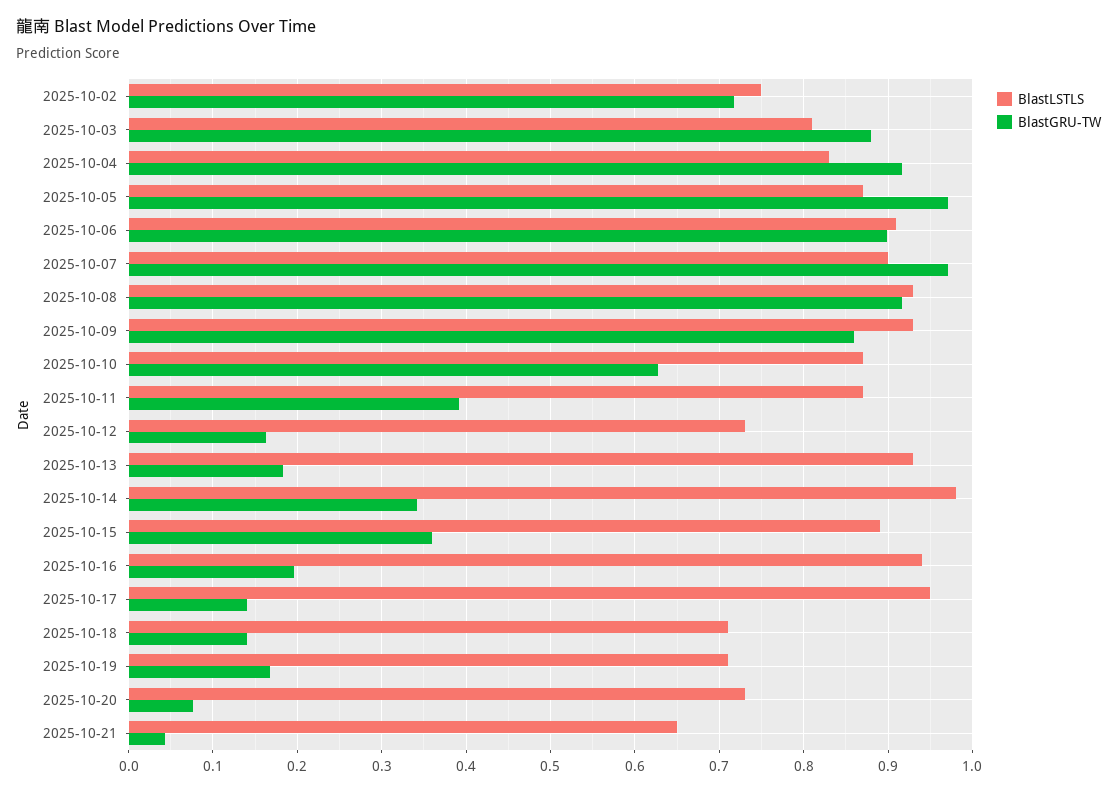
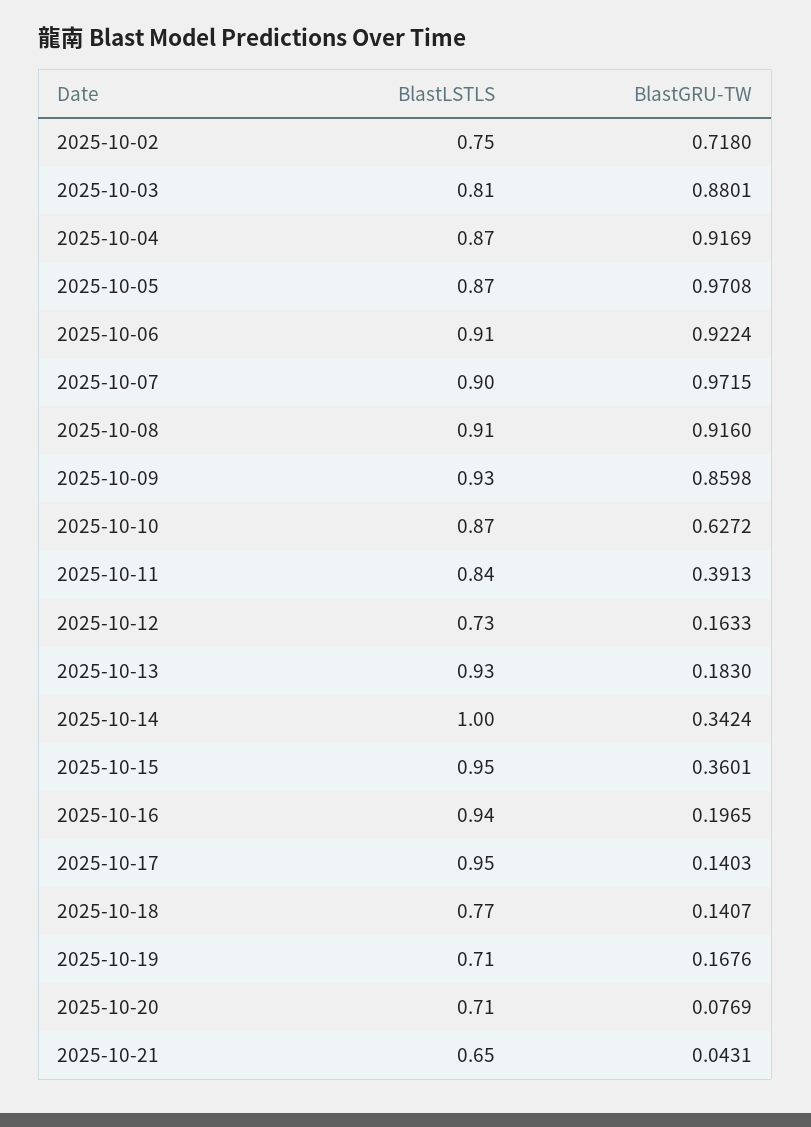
  {
    "BlastLSTLS": {
      "2025-10-02": 0.75,
      "2025-10-03": 0.81,
-     "2025-10-04": 0.83,
+     "2025-10-04": 0.87,
      "2025-10-05": 0.87,
      "2025-10-06": 0.91,
      "2025-10-07": 0.9,
-     "2025-10-08": 0.93,
+     "2025-10-08": 0.91,
      "2025-10-09": 0.93,
      "2025-10-10": 0.87,
-     "2025-10-11": 0.87,
+     "2025-10-11": 0.84,
      "2025-10-12": 0.73,
      "2025-10-13": 0.93,
-     "2025-10-14": 0.98,
+     "2025-10-14": 1,
-     "2025-10-15": 0.89,
+     "2025-10-15": 0.95,
      "2025-10-16": 0.94,
      "2025-10-17": 0.95,
-     "2025-10-18": 0.71,
+     "2025-10-18": 0.77,
      "2025-10-19": 0.71,
-     "2025-10-20": 0.73,
+     "2025-10-20": 0.71,
      "2025-10-21": 0.65
    },
    "BlastGRU-TW": {
      "2025-10-02": 0.718,
      "2025-10-03": 0.8801,
      "2025-10-04": 0.9169,
      "2025-10-05": 0.9708,
-     "2025-10-06": 0.9,
+     "2025-10-06": 0.9224,
      "2025-10-07": 0.9715,
      "2025-10-08": 0.916,
      "2025-10-09": 0.8598,
      "2025-10-10": 0.6272,
      "2025-10-11": 0.3913,
      "2025-10-12": 0.1633,
      "2025-10-13": 0.183,
      "2025-10-14": 0.3424,
      "2025-10-15": 0.3601,
      "2025-10-16": 0.1965,
      "2025-10-17": 0.1403,
      "2025-10-18": 0.1407,
      "2025-10-19": 0.1676,
      "2025-10-20": 0.0769,
      "2025-10-21": 0.0431
    }
  }

